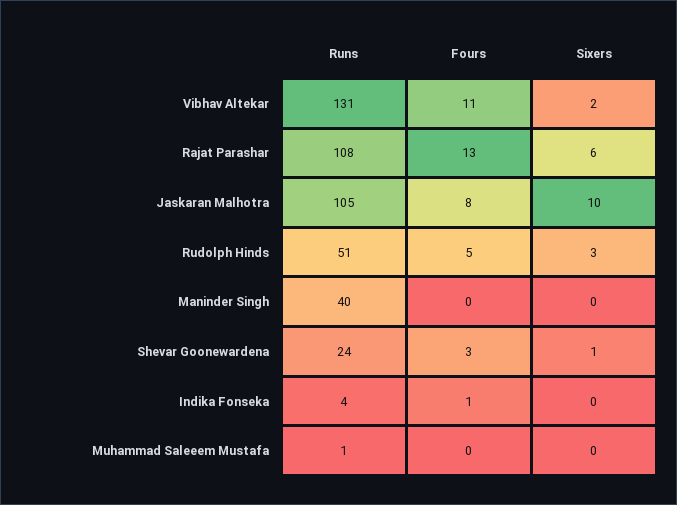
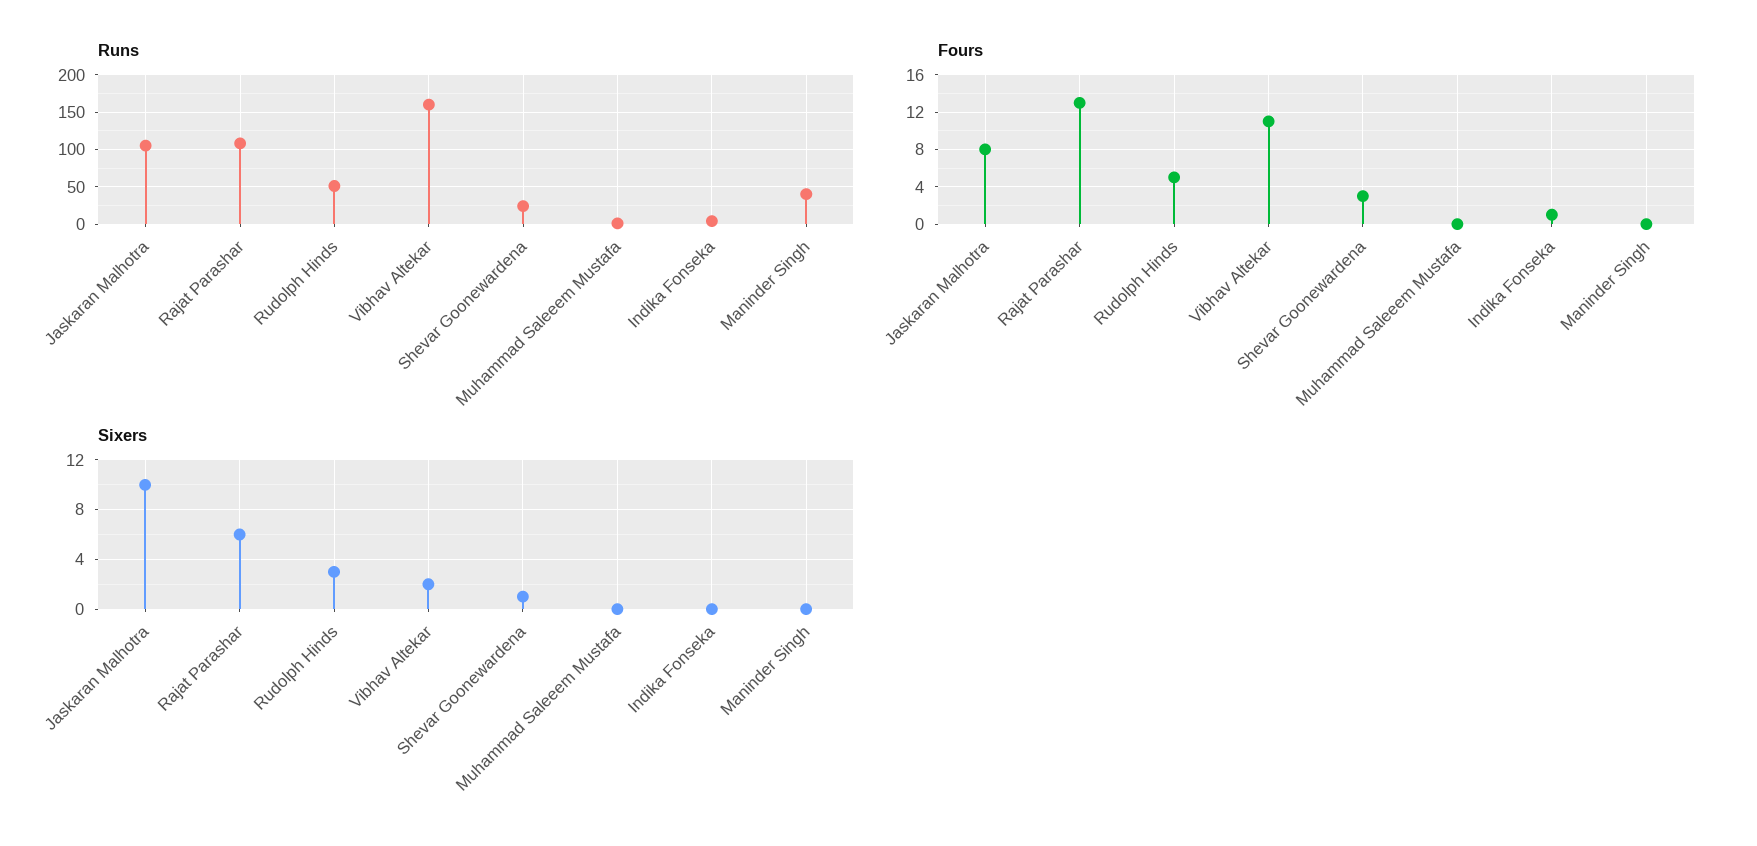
  {
    "Runs": {
-     "Vibhav Altekar": 131,
+     "Vibhav Altekar": 160,
      "Rajat Parashar": 108,
      "Jaskaran Malhotra": 105,
      "Rudolph Hinds": 51,
      "Maninder Singh": 40,
      "Shevar Goonewardena": 24,
      "Indika Fonseka": 4,
      "Muhammad Saleeem Mustafa": 1
    },
    "Fours": {
      "Vibhav Altekar": 11,
      "Rajat Parashar": 13,
      "Jaskaran Malhotra": 8,
      "Rudolph Hinds": 5,
      "Maninder Singh": 0,
      "Shevar Goonewardena": 3,
      "Indika Fonseka": 1,
      "Muhammad Saleeem Mustafa": 0
    },
    "Sixers": {
      "Vibhav Altekar": 2,
      "Rajat Parashar": 6,
      "Jaskaran Malhotra": 10,
      "Rudolph Hinds": 3,
      "Maninder Singh": 0,
      "Shevar Goonewardena": 1,
      "Indika Fonseka": 0,
      "Muhammad Saleeem Mustafa": 0
    }
  }

